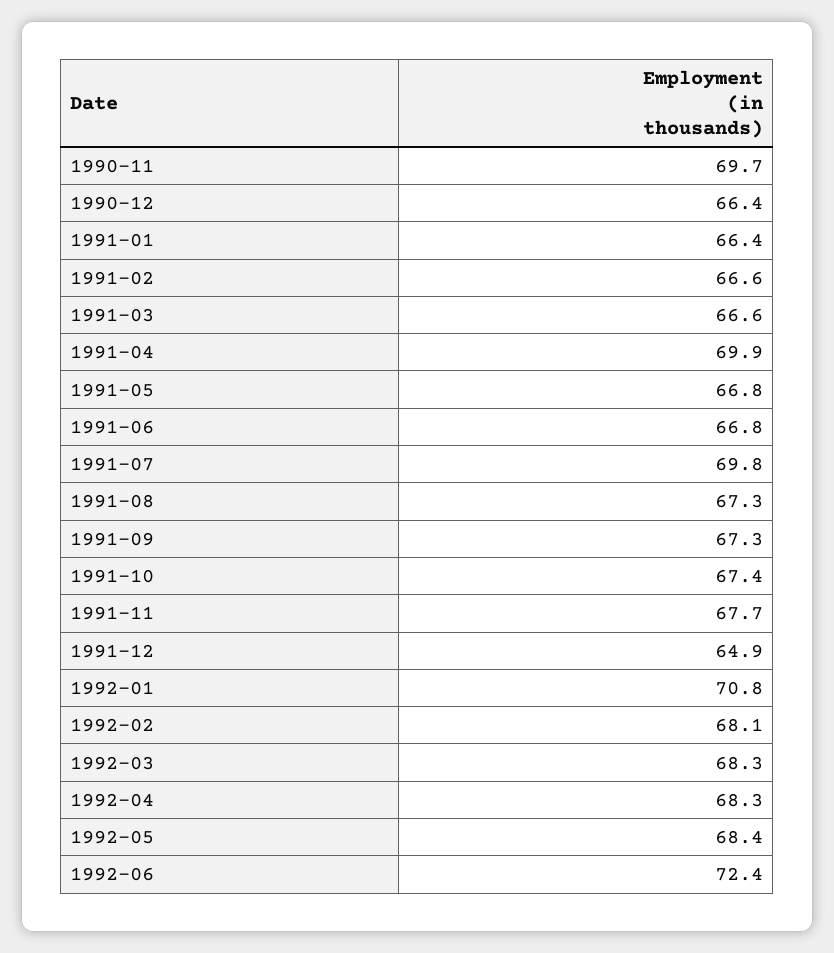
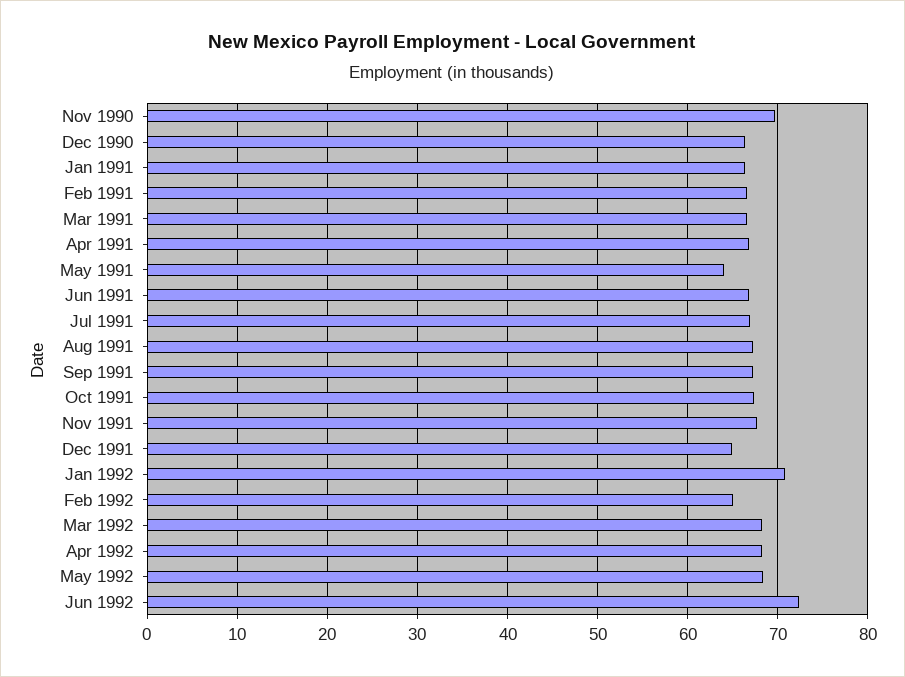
  {
    "1990-11": 69.7,
    "1990-12": 66.4,
    "1991-01": 66.4,
    "1991-02": 66.6,
    "1991-03": 66.6,
-   "1991-04": 69.9,
+   "1991-04": 67,
-   "1991-05": 66.8,
+   "1991-05": 64,
    "1991-06": 66.8,
-   "1991-07": 69.8,
+   "1991-07": 67,
    "1991-08": 67.3,
    "1991-09": 67.3,
    "1991-10": 67.4,
    "1991-11": 67.7,
    "1991-12": 64.9,
    "1992-01": 70.8,
-   "1992-02": 68.1,
+   "1992-02": 65,
    "1992-03": 68.3,
    "1992-04": 68.3,
    "1992-05": 68.4,
    "1992-06": 72.4
  }

